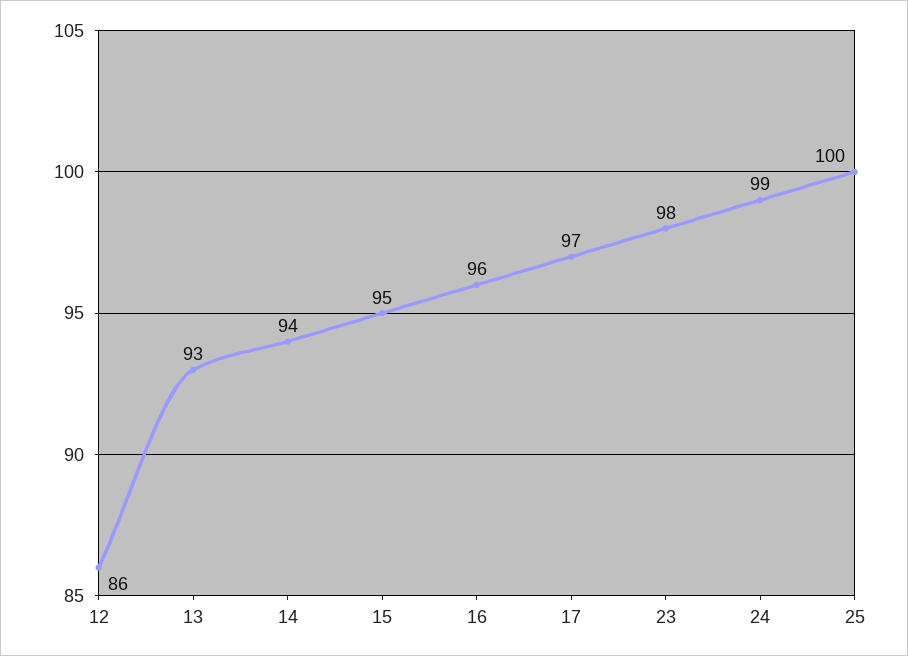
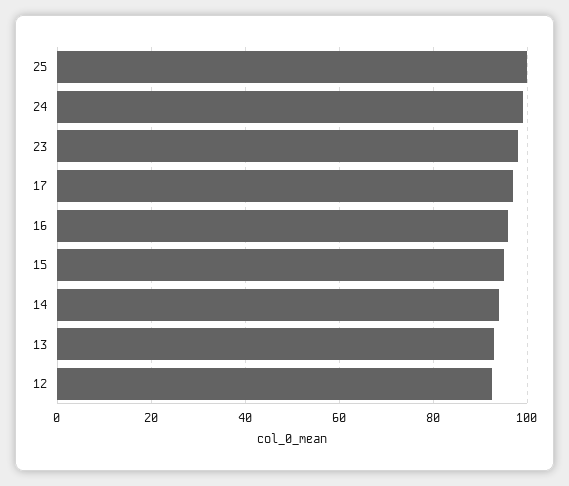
  {
-   "12": 86,
+   "12": 92,
    "13": 93,
    "14": 94,
    "15": 95,
    "16": 96,
    "17": 97,
    "23": 98,
    "24": 99,
    "25": 100
  }

